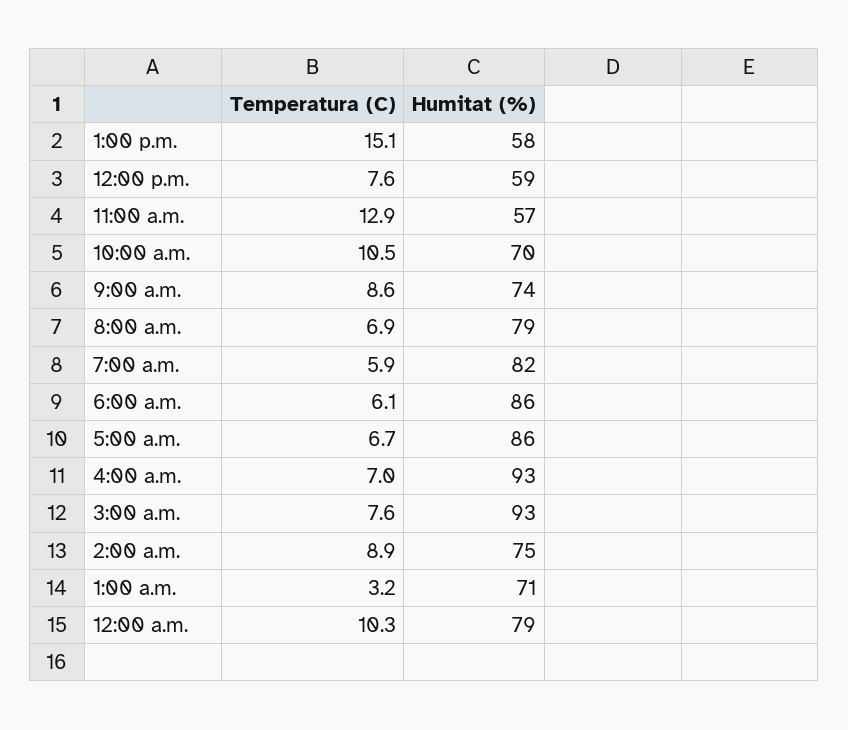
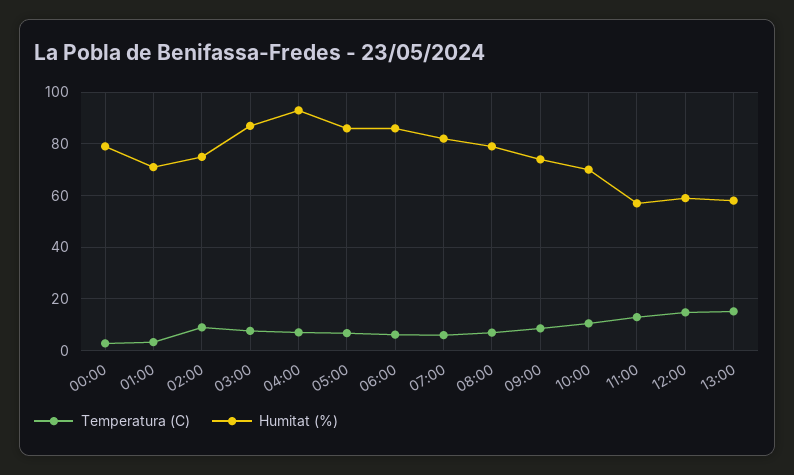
  {
    "Temperatura (C)": {
      "1:00 p.m.": 15.1,
-     "12:00 p.m.": 7.6,
+     "12:00 p.m.": 15,
      "11:00 a.m.": 12.9,
      "10:00 a.m.": 10.5,
      "9:00 a.m.": 8.6,
      "8:00 a.m.": 6.9,
      "7:00 a.m.": 5.9,
      "6:00 a.m.": 6.1,
      "5:00 a.m.": 6.7,
      "4:00 a.m.": 7,
      "3:00 a.m.": 7.6,
      "2:00 a.m.": 8.9,
      "1:00 a.m.": 3.2,
-     "12:00 a.m.": 10.3
+     "12:00 a.m.": 2.5
    },
    "Humitat (%)": {
      "1:00 p.m.": 58,
      "12:00 p.m.": 59,
      "11:00 a.m.": 57,
      "10:00 a.m.": 70,
      "9:00 a.m.": 74,
      "8:00 a.m.": 79,
      "7:00 a.m.": 82,
      "6:00 a.m.": 86,
      "5:00 a.m.": 86,
      "4:00 a.m.": 93,
-     "3:00 a.m.": 93,
+     "3:00 a.m.": 87.5,
      "2:00 a.m.": 75,
      "1:00 a.m.": 71,
      "12:00 a.m.": 79
    }
  }

